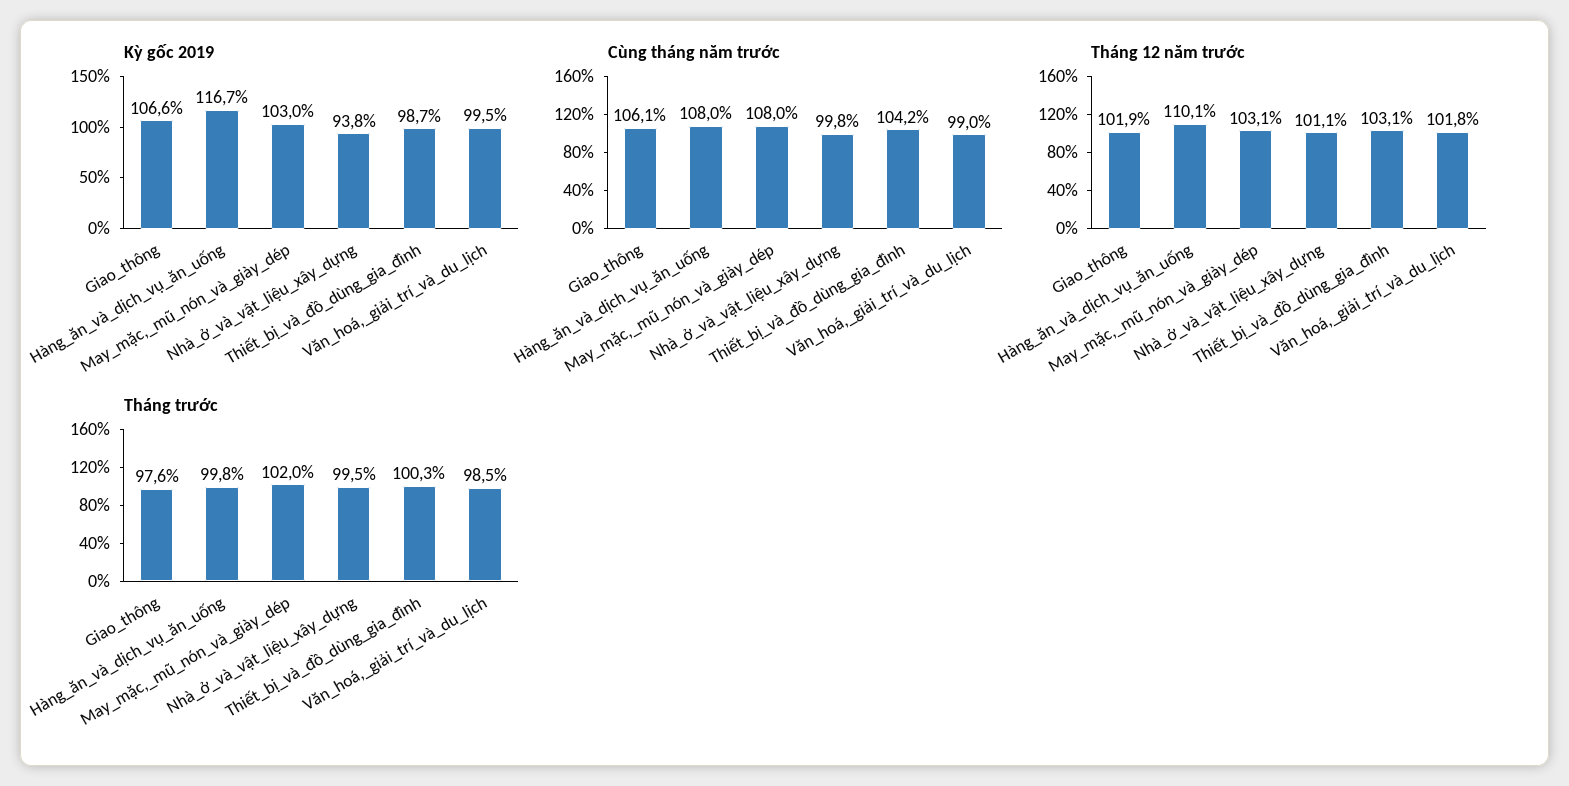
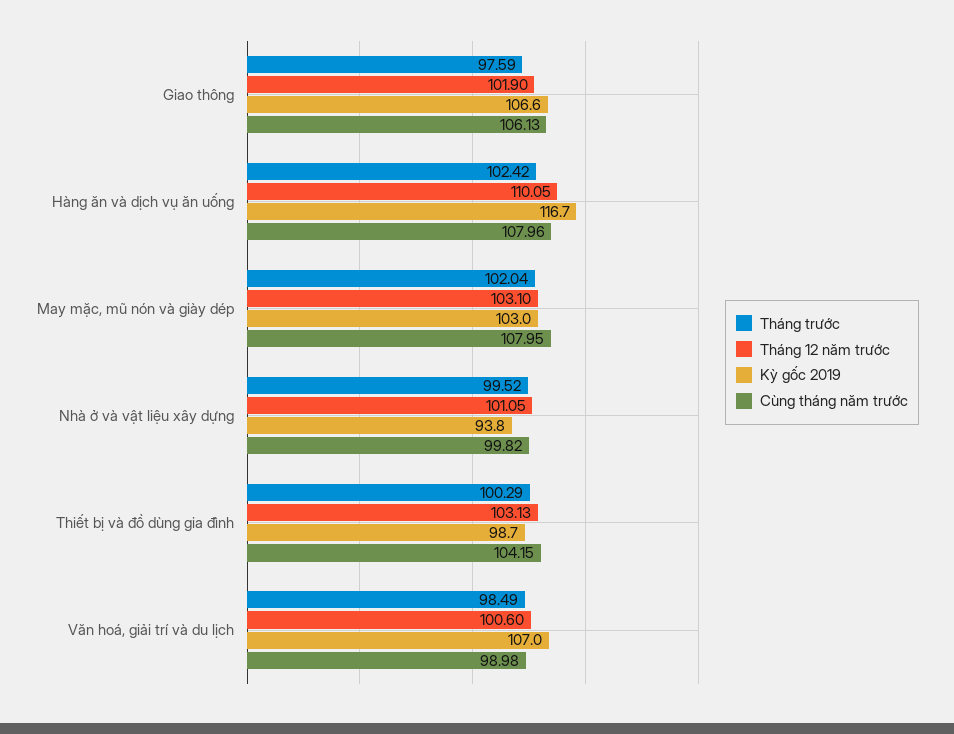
  {
    "Kỳ gốc 2019": {
      "Giao_thông": 106.6,
      "Hàng_ăn_và_dịch_vụ_ăn_uống": 116.7,
      "May_mặc,_mũ_nón_và_giày_dép": 103,
      "Nhà_ở_và_vật_liệu_xây_dựng": 93.8,
      "Thiết_bị_và_đồ_dùng_gia_đình": 98.7,
-     "Văn_hoá,_giải_trí_và_du_lịch": 99.5
+     "Văn_hoá,_giải_trí_và_du_lịch": 107
    },
    "Cùng tháng năm trước": {
      "Giao_thông": 106.13,
      "Hàng_ăn_và_dịch_vụ_ăn_uống": 107.96,
      "May_mặc,_mũ_nón_và_giày_dép": 107.95,
      "Nhà_ở_và_vật_liệu_xây_dựng": 99.82,
      "Thiết_bị_và_đồ_dùng_gia_đình": 104.15,
      "Văn_hoá,_giải_trí_và_du_lịch": 98.98
    },
    "Tháng 12 năm trước": {
      "Giao_thông": 101.9,
      "Hàng_ăn_và_dịch_vụ_ăn_uống": 110.05,
      "May_mặc,_mũ_nón_và_giày_dép": 103.1,
      "Nhà_ở_và_vật_liệu_xây_dựng": 101.05,
      "Thiết_bị_và_đồ_dùng_gia_đình": 103.13,
-     "Văn_hoá,_giải_trí_và_du_lịch": 101.8
+     "Văn_hoá,_giải_trí_và_du_lịch": 100.6
    },
    "Tháng trước": {
      "Giao_thông": 97.59,
-     "Hàng_ăn_và_dịch_vụ_ăn_uống": 99.8,
+     "Hàng_ăn_và_dịch_vụ_ăn_uống": 102.42,
      "May_mặc,_mũ_nón_và_giày_dép": 102.04,
      "Nhà_ở_và_vật_liệu_xây_dựng": 99.52,
      "Thiết_bị_và_đồ_dùng_gia_đình": 100.29,
      "Văn_hoá,_giải_trí_và_du_lịch": 98.49
    }
  }

